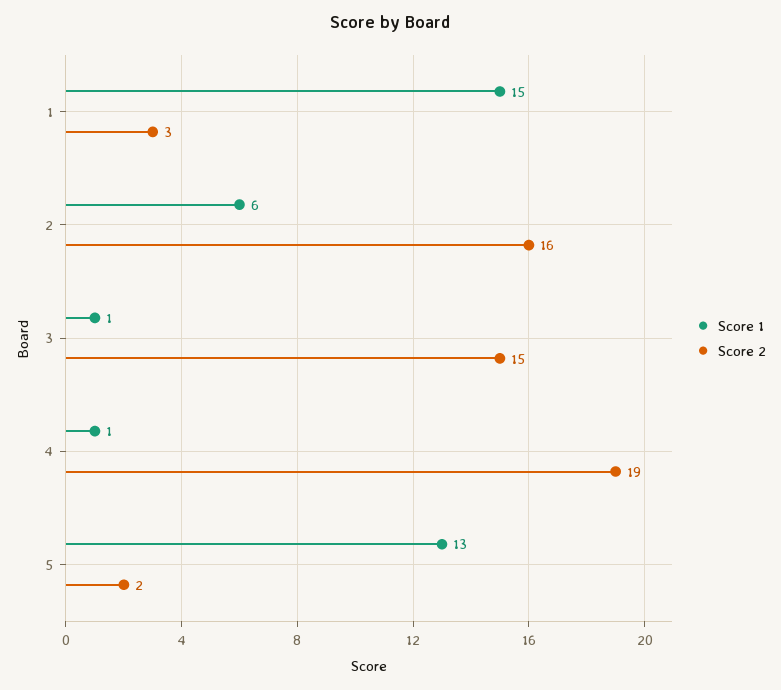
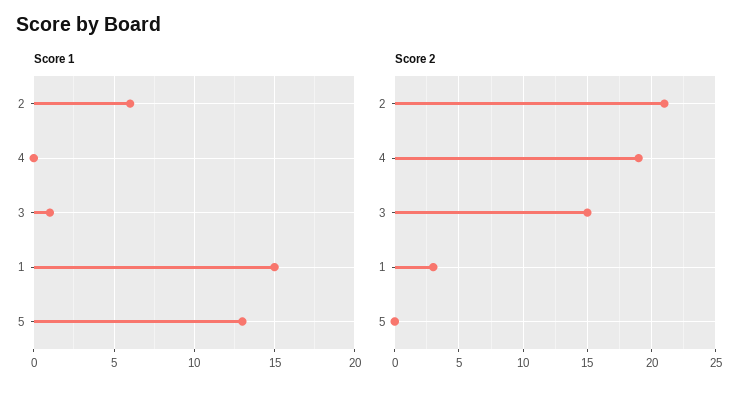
  {
    "Score 1": {
      "1": 15,
      "2": 6,
      "3": 1,
-     "4": 1,
+     "4": 0,
      "5": 13
    },
    "Score 2": {
      "1": 3,
-     "2": 16,
+     "2": 21,
      "3": 15,
      "4": 19,
-     "5": 2
+     "5": 0
    }
  }

